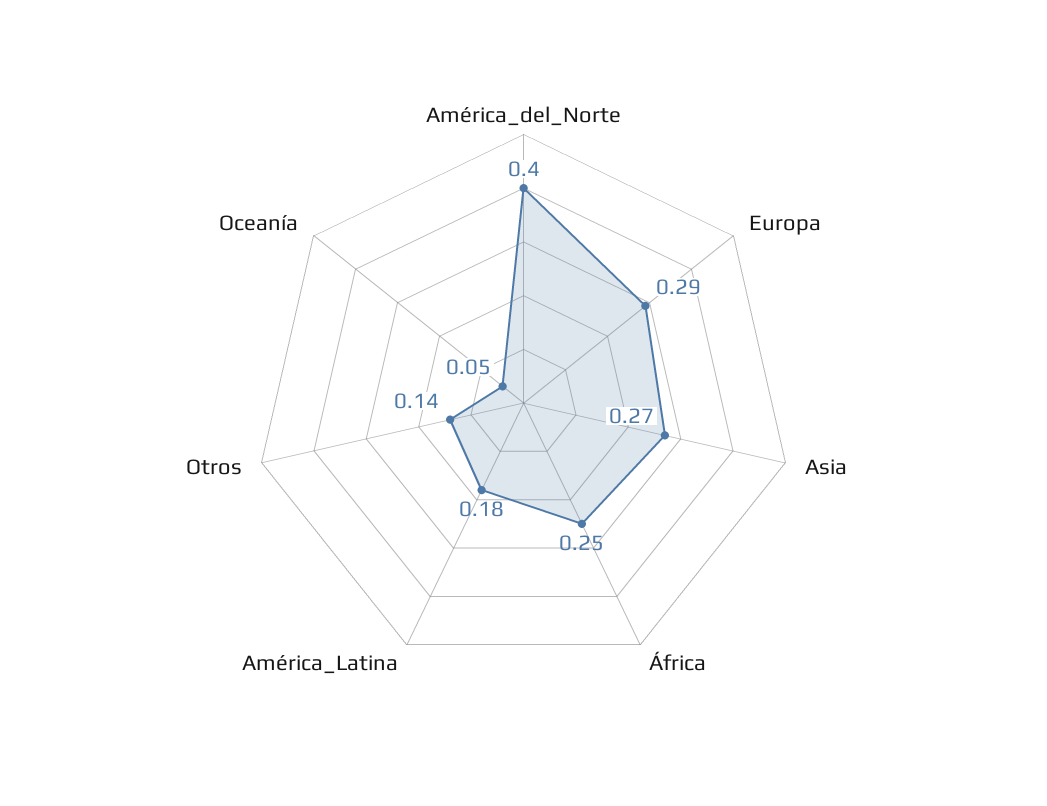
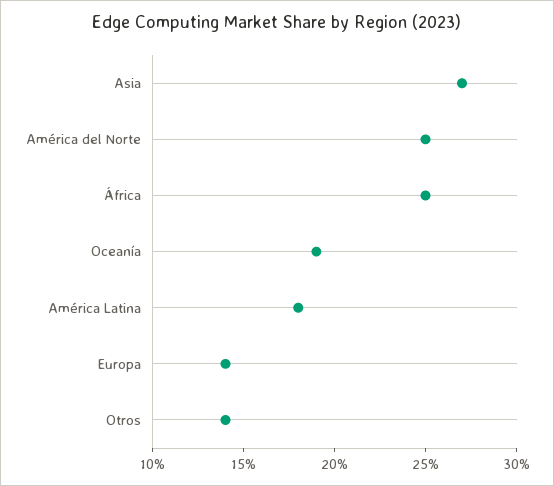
  {
-   "América_del_Norte": 0.4,
+   "América_del_Norte": 0.25,
-   "Europa": 0.29,
+   "Europa": 0.14,
    "Asia": 0.27,
    "África": 0.25,
    "América_Latina": 0.18,
    "Otros": 0.14,
-   "Oceanía": 0.05
+   "Oceanía": 0.19
  }

